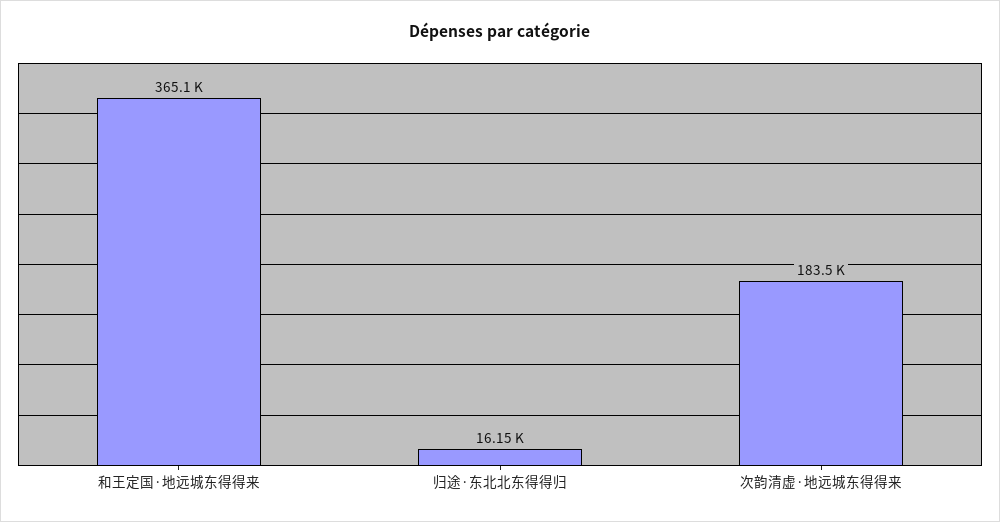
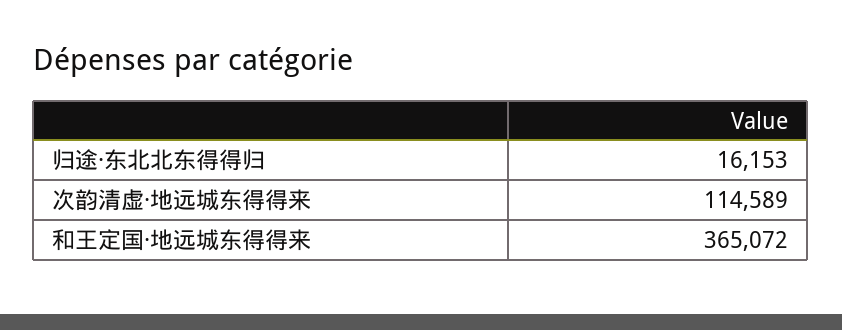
  {
    "和王定国·地远城东得得来": 365072,
    "归途·东北北东得得归": 16153,
-   "次韵清虚·地远城东得得来": 183500
+   "次韵清虚·地远城东得得来": 114589
  }

